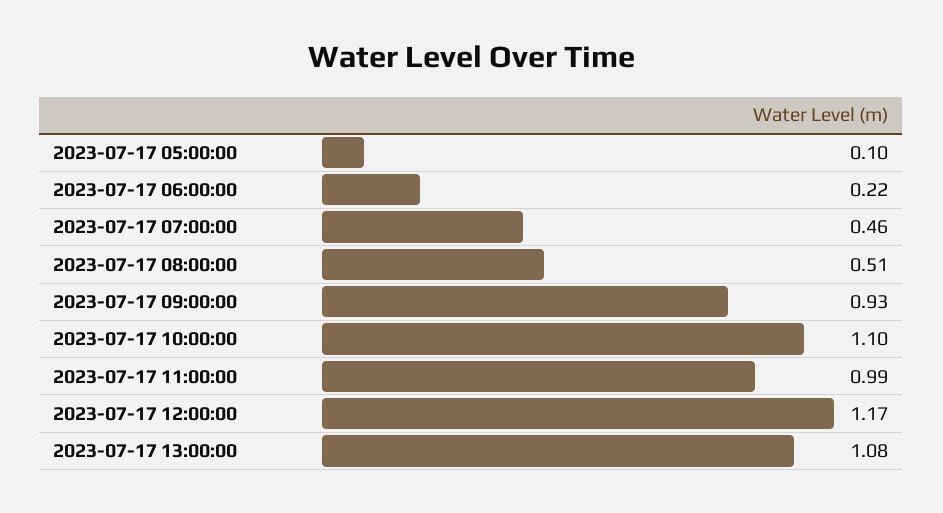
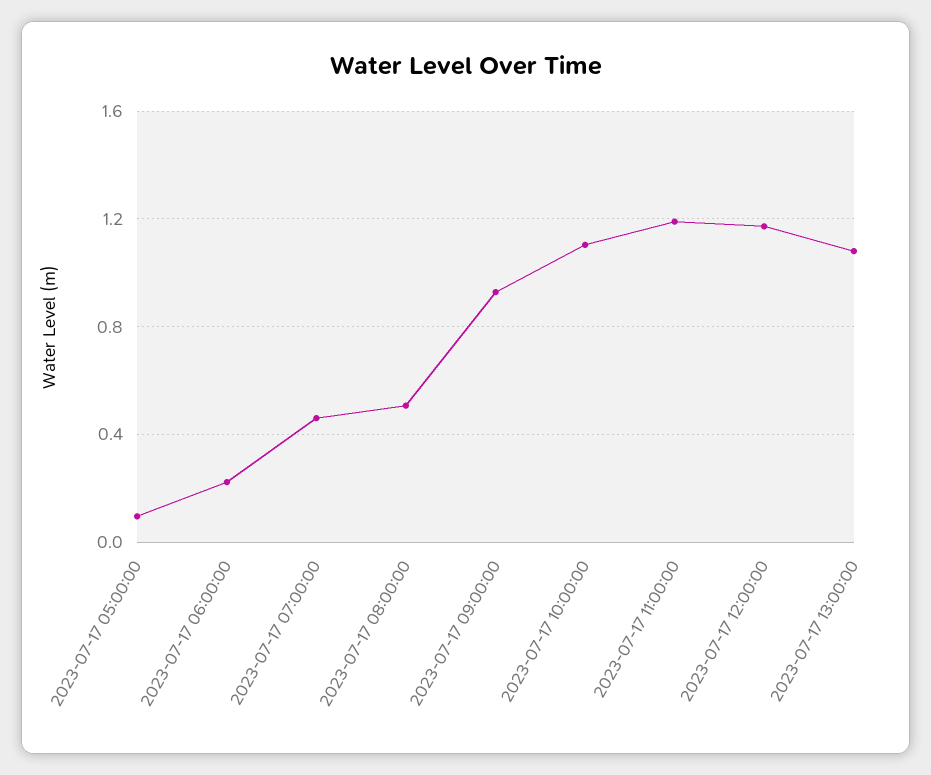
  {
    "2023-07-17 05:00:00": 0.1,
    "2023-07-17 06:00:00": 0.22,
    "2023-07-17 07:00:00": 0.46,
    "2023-07-17 08:00:00": 0.51,
    "2023-07-17 09:00:00": 0.93,
    "2023-07-17 10:00:00": 1.1,
-   "2023-07-17 11:00:00": 0.99,
+   "2023-07-17 11:00:00": 1.2,
    "2023-07-17 12:00:00": 1.17,
    "2023-07-17 13:00:00": 1.08
  }

